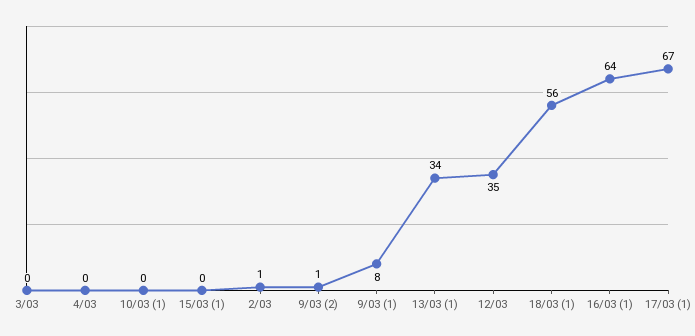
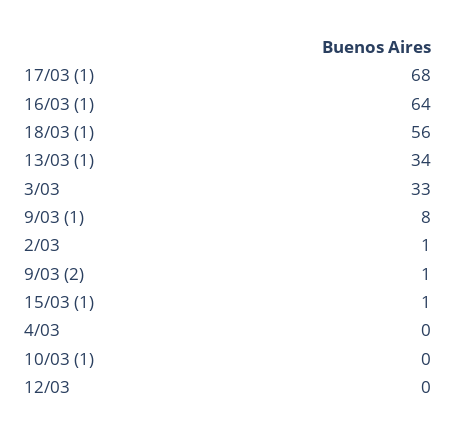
  {
-   "3/03": 0,
+   "3/03": 33,
    "4/03": 0,
    "10/03 (1)": 0,
-   "15/03 (1)": 0,
+   "15/03 (1)": 1,
    "2/03": 1,
    "9/03 (2)": 1,
    "9/03 (1)": 8,
    "13/03 (1)": 34,
-   "12/03": 35,
+   "12/03": 0,
    "18/03 (1)": 56,
    "16/03 (1)": 64,
-   "17/03 (1)": 67
+   "17/03 (1)": 68
  }

